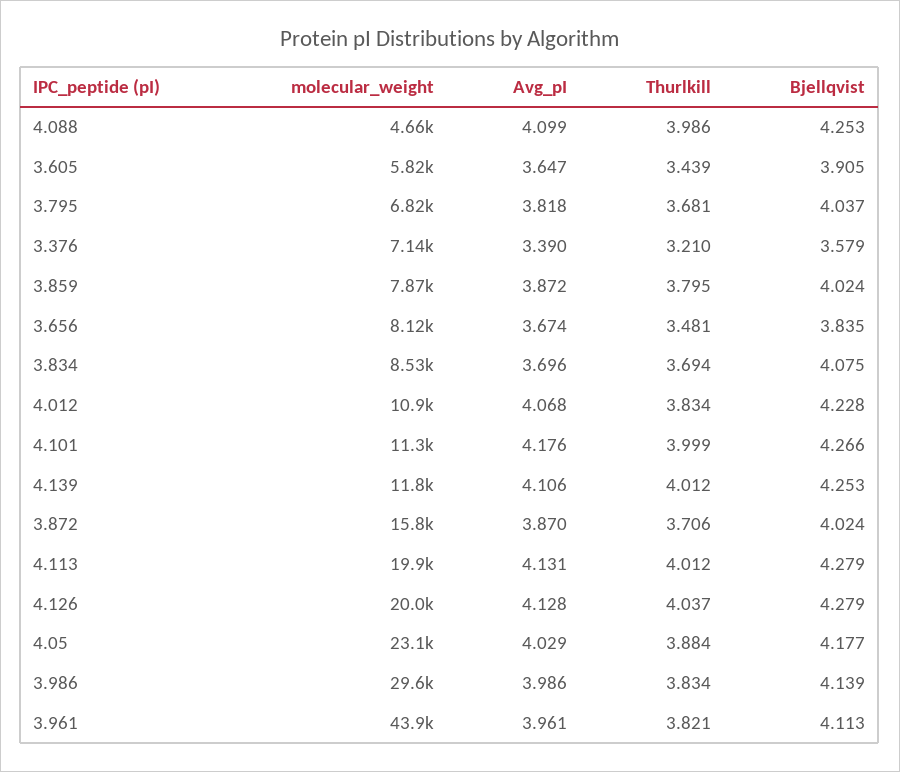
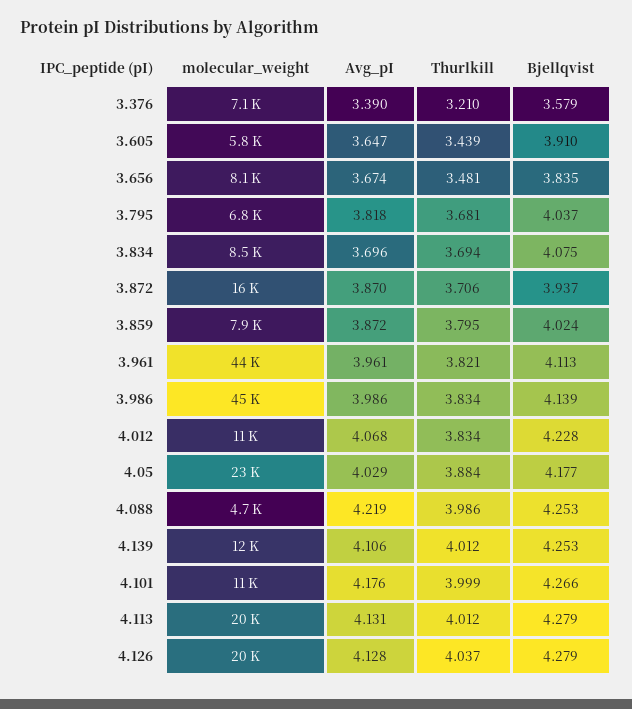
  {
    "molecular_weight": {
      "4.088": 4660,
      "3.605": 5820,
      "3.795": 6820,
      "3.376": 7140,
      "3.859": 7870,
      "3.656": 8120,
      "3.834": 8530,
      "4.012": 10900,
      "4.101": 11300,
      "4.139": 11800,
      "3.872": 15800,
      "4.113": 19900,
      "4.126": 20000,
      "4.05": 23100,
-     "3.986": 29600,
+     "3.986": 45000,
      "3.961": 43900
    },
    "Avg_pI": {
-     "4.088": 4.099,
+     "4.088": 4.219,
      "3.605": 3.647,
      "3.795": 3.818,
      "3.376": 3.39,
      "3.859": 3.872,
      "3.656": 3.674,
      "3.834": 3.696,
      "4.012": 4.068,
      "4.101": 4.176,
      "4.139": 4.106,
      "3.872": 3.87,
      "4.113": 4.131,
      "4.126": 4.128,
      "4.05": 4.029,
      "3.986": 3.986,
      "3.961": 3.961
    },
    "Thurlkill": {
      "4.088": 3.986,
      "3.605": 3.439,
      "3.795": 3.681,
      "3.376": 3.21,
      "3.859": 3.795,
      "3.656": 3.481,
      "3.834": 3.694,
      "4.012": 3.834,
      "4.101": 3.999,
      "4.139": 4.012,
      "3.872": 3.706,
      "4.113": 4.012,
      "4.126": 4.037,
      "4.05": 3.884,
      "3.986": 3.834,
      "3.961": 3.821
    },
    "Bjellqvist": {
      "4.088": 4.253,
-     "3.605": 3.905,
+     "3.605": 3.91,
      "3.795": 4.037,
      "3.376": 3.579,
      "3.859": 4.024,
      "3.656": 3.835,
      "3.834": 4.075,
      "4.012": 4.228,
      "4.101": 4.266,
      "4.139": 4.253,
-     "3.872": 4.024,
+     "3.872": 3.937,
      "4.113": 4.279,
      "4.126": 4.279,
      "4.05": 4.177,
      "3.986": 4.139,
      "3.961": 4.113
    }
  }

